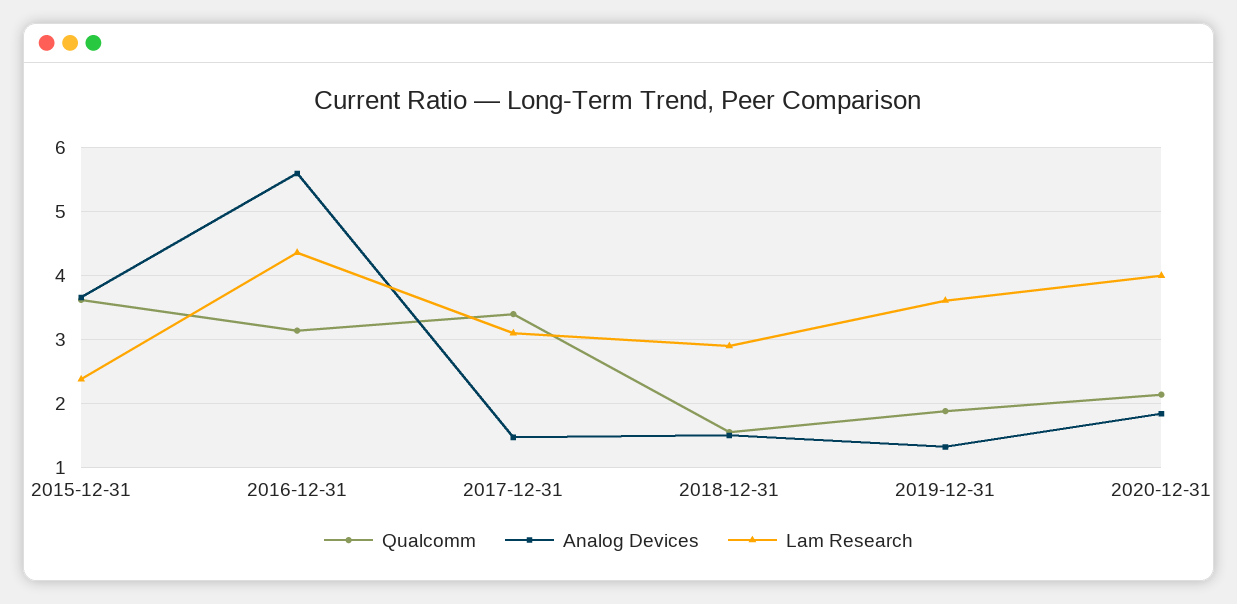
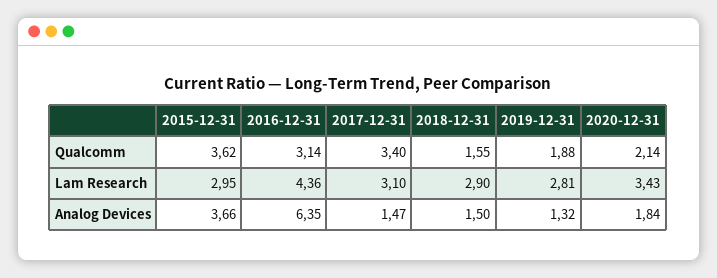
  {
    "Qualcomm": {
      "2015-12-31": 3.62,
      "2016-12-31": 3.14,
      "2017-12-31": 3.4,
      "2018-12-31": 1.55,
      "2019-12-31": 1.88,
      "2020-12-31": 2.14
    },
    "Analog Devices": {
      "2015-12-31": 3.66,
-     "2016-12-31": 5.6,
+     "2016-12-31": 6.35,
      "2017-12-31": 1.47,
      "2018-12-31": 1.5,
      "2019-12-31": 1.32,
      "2020-12-31": 1.84
    },
    "Lam Research": {
-     "2015-12-31": 2.4,
+     "2015-12-31": 2.95,
      "2016-12-31": 4.36,
      "2017-12-31": 3.1,
      "2018-12-31": 2.9,
-     "2019-12-31": 3.6,
+     "2019-12-31": 2.81,
-     "2020-12-31": 4
+     "2020-12-31": 3.43
    }
  }

